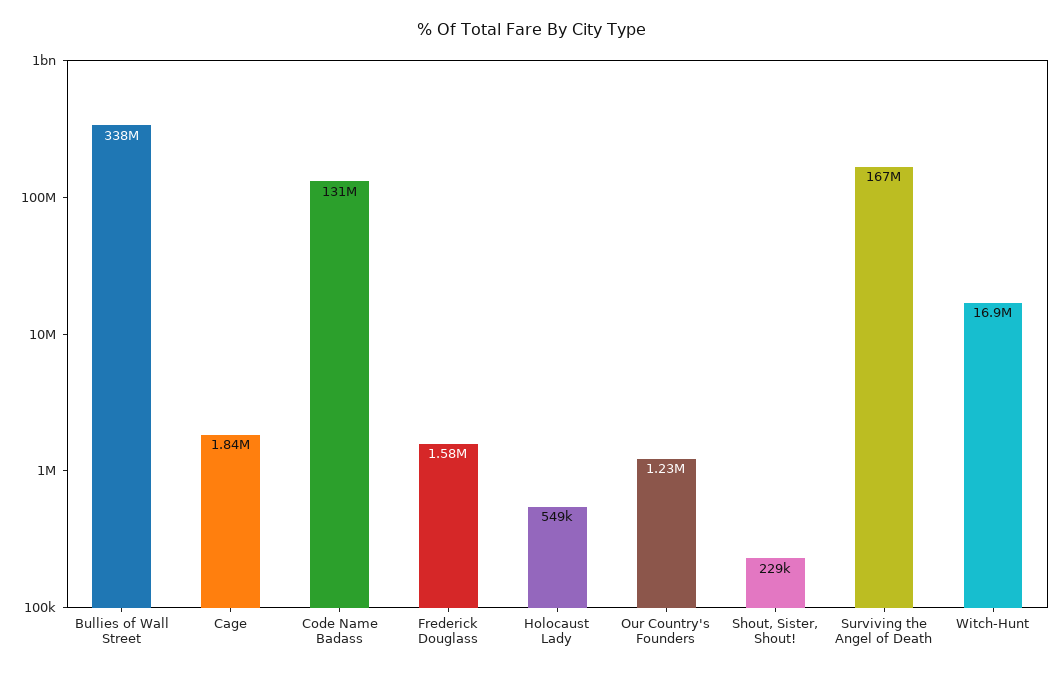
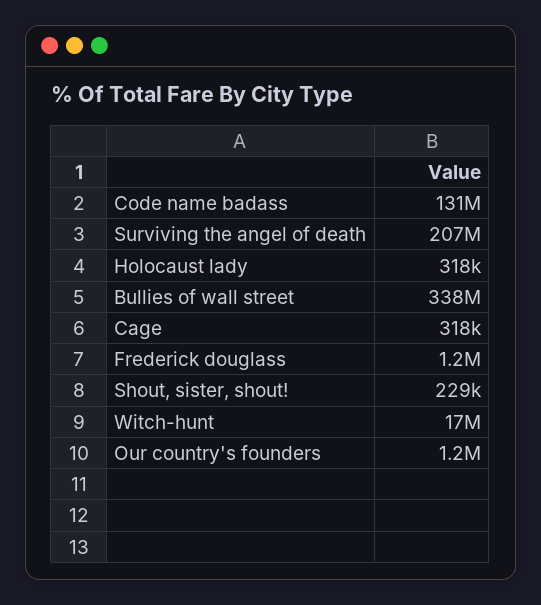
  {
    "Bullies of Wall Street": 338000000,
-   "Cage": 1840000,
+   "Cage": 318000,
    "Code Name Badass": 131000000,
-   "Frederick Douglass": 1580000,
+   "Frederick Douglass": 1200000,
-   "Holocaust Lady": 549000,
+   "Holocaust Lady": 318000,
    "Our Country's Founders": 1230000,
    "Shout, Sister, Shout!": 229000,
-   "Surviving the Angel of Death": 167000000,
+   "Surviving the Angel of Death": 207000000,
    "Witch-Hunt": 16900000
  }

